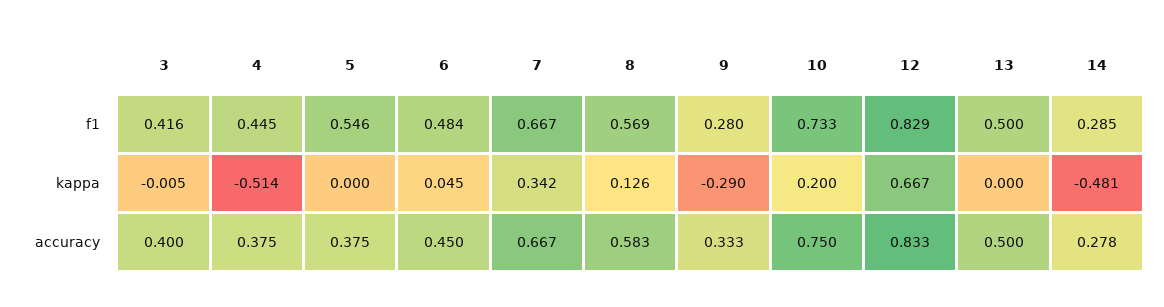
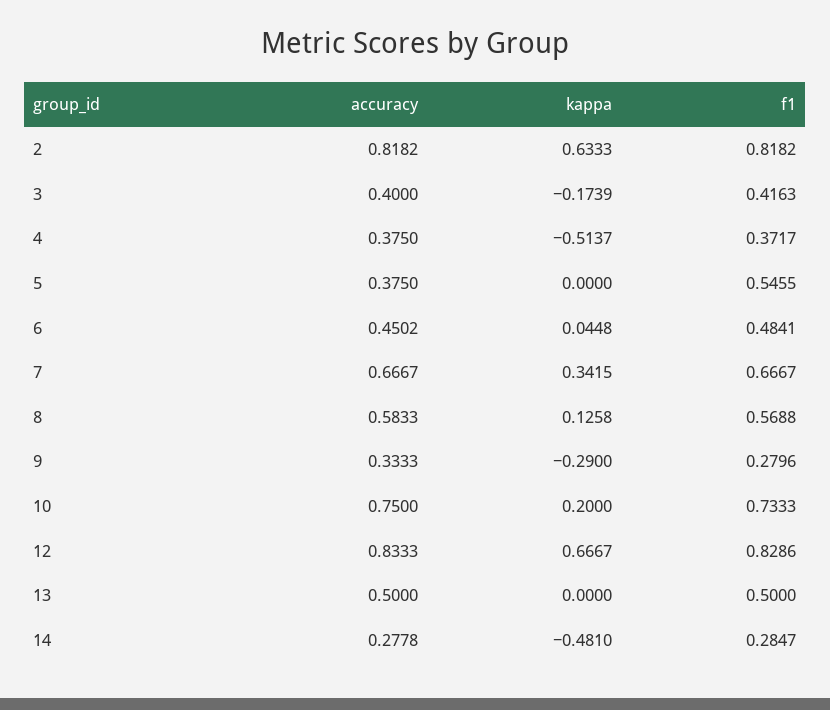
  {
    "3": {
      "f1": 0.4163,
-     "kappa": -0.005,
+     "kappa": -0.1739,
      "accuracy": 0.4
    },
    "4": {
-     "f1": 0.445,
+     "f1": 0.3717,
      "kappa": -0.5137,
      "accuracy": 0.375
    },
    "5": {
      "f1": 0.5455,
      "kappa": 0,
      "accuracy": 0.375
    },
    "6": {
      "f1": 0.4841,
      "kappa": 0.0448,
      "accuracy": 0.4502
    },
    "7": {
      "f1": 0.6667,
      "kappa": 0.3415,
      "accuracy": 0.6667
    },
    "8": {
      "f1": 0.5688,
      "kappa": 0.1258,
      "accuracy": 0.5833
    },
    "9": {
      "f1": 0.2796,
      "kappa": -0.29,
      "accuracy": 0.3333
    },
    "10": {
      "f1": 0.7333,
      "kappa": 0.2,
      "accuracy": 0.75
    },
    "12": {
      "f1": 0.8286,
      "kappa": 0.6667,
      "accuracy": 0.8333
    },
    "13": {
      "f1": 0.5,
      "kappa": 0,
      "accuracy": 0.5
    },
    "14": {
      "f1": 0.2847,
      "kappa": -0.481,
      "accuracy": 0.2778
-   }
+   },
+   "2": {
+     "accuracy": 0.8182,
+     "kappa": 0.6333,
+     "f1": 0.8182
+   }
  }

